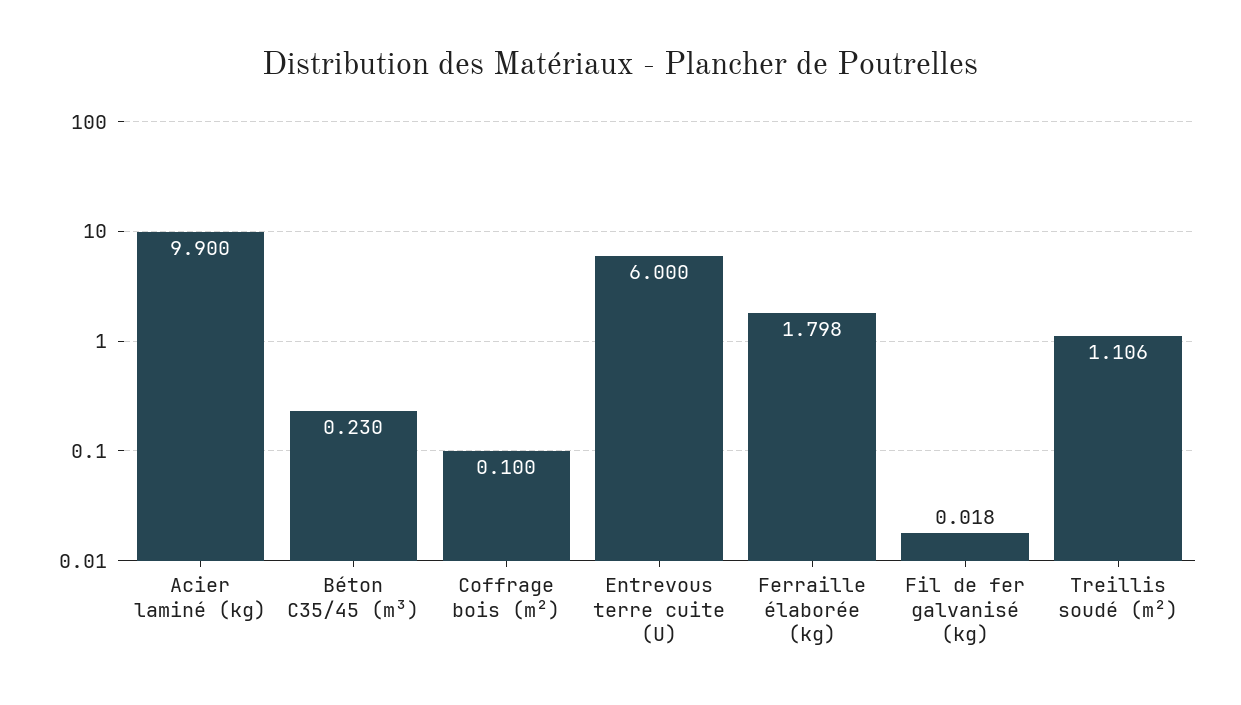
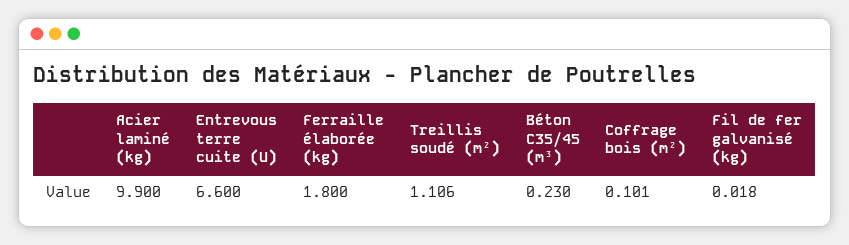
  {
    "Acier laminé (kg)": 9.9,
    "Béton C35/45 (m³)": 0.23,
-   "Coffrage bois (m²)": 0.1,
+   "Coffrage bois (m²)": 0.101,
-   "Entrevous terre cuite (U)": 6,
+   "Entrevous terre cuite (U)": 6.6,
-   "Ferraille élaborée (kg)": 1.798,
+   "Ferraille élaborée (kg)": 1.8,
    "Fil de fer galvanisé (kg)": 0.018,
    "Treillis soudé (m²)": 1.106
  }

